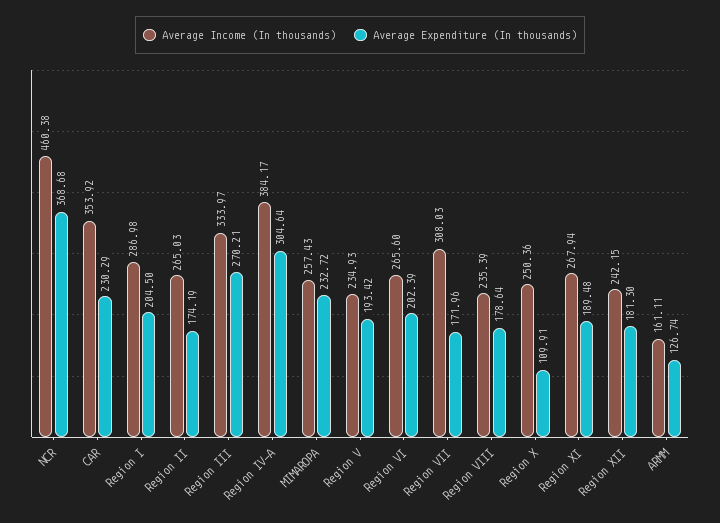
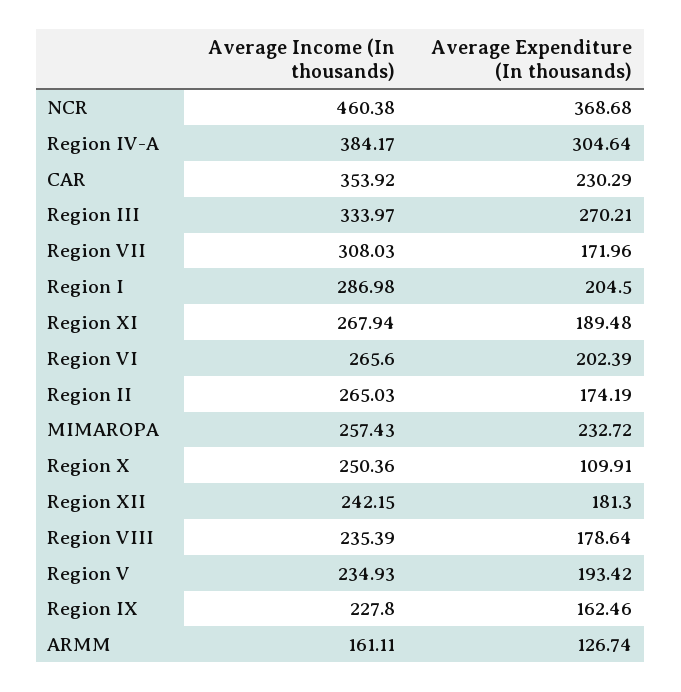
  {
    "Average Income (In thousands)": {
      "NCR": 460.38,
      "CAR": 353.92,
      "Region I": 286.98,
      "Region II": 265.03,
      "Region III": 333.97,
      "Region IV-A": 384.17,
      "MIMAROPA": 257.43,
      "Region V": 234.93,
      "Region VI": 265.6,
      "Region VII": 308.03,
      "Region VIII": 235.39,
      "Region X": 250.36,
      "Region XI": 267.94,
      "Region XII": 242.15,
-     "ARMM": 161.11
+     "ARMM": 161.11,
+     "Region IX": 227.8
    },
    "Average Expenditure (In thousands)": {
      "NCR": 368.68,
      "CAR": 230.29,
      "Region I": 204.5,
      "Region II": 174.19,
      "Region III": 270.21,
      "Region IV-A": 304.64,
      "MIMAROPA": 232.72,
      "Region V": 193.42,
      "Region VI": 202.39,
      "Region VII": 171.96,
      "Region VIII": 178.64,
      "Region X": 109.91,
      "Region XI": 189.48,
      "Region XII": 181.3,
-     "ARMM": 126.74
+     "ARMM": 126.74,
+     "Region IX": 162.46
    }
  }

